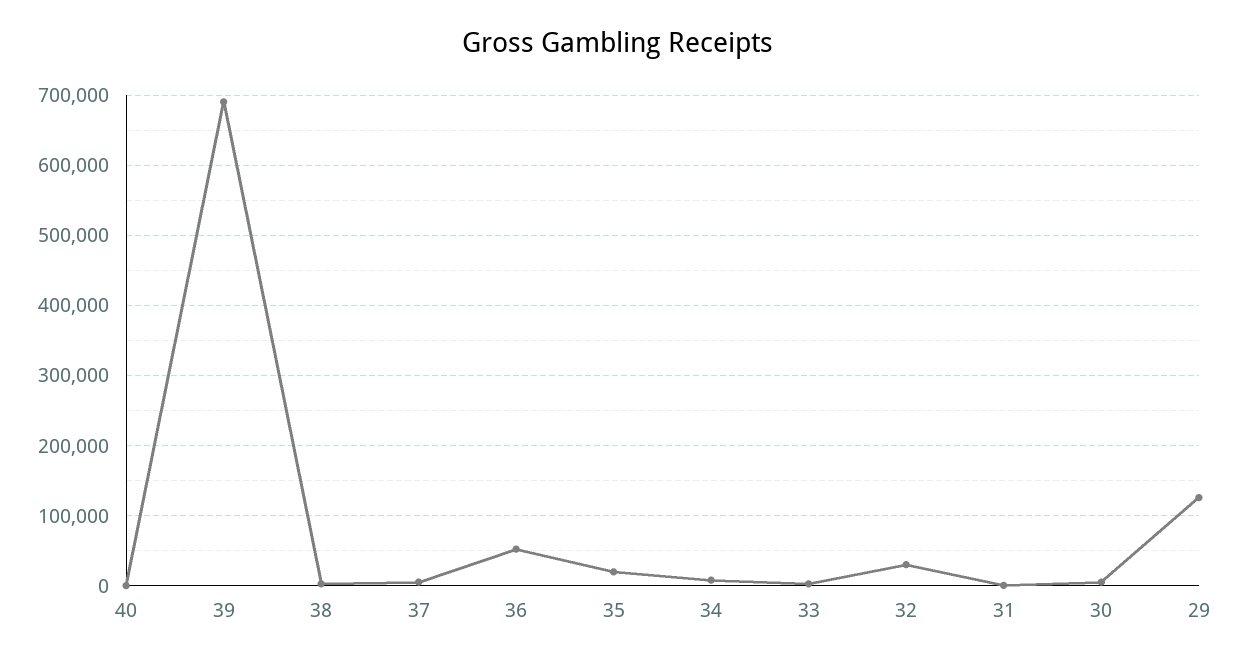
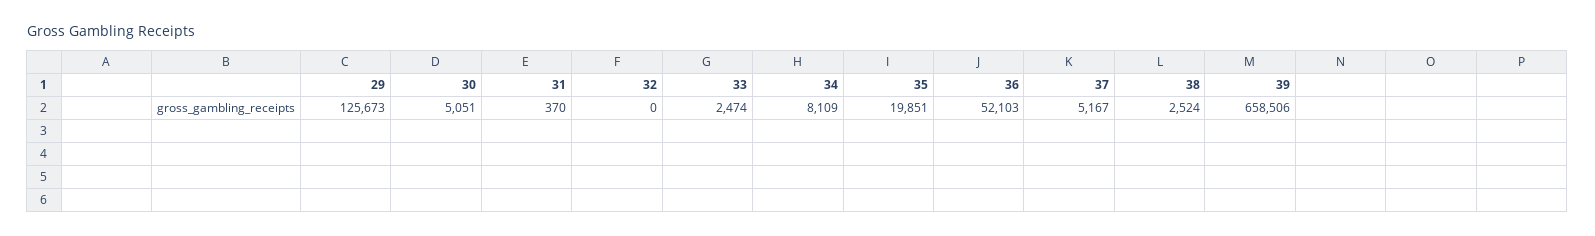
  {
-   "40": 0,
-   "39": 690000,
+   "39": 658506,
    "38": 2524,
    "37": 5167,
    "36": 52103,
    "35": 19851,
    "34": 8109,
    "33": 2474,
-   "32": 30000,
+   "32": 0,
    "31": 370,
    "30": 5051,
    "29": 125673
  }

